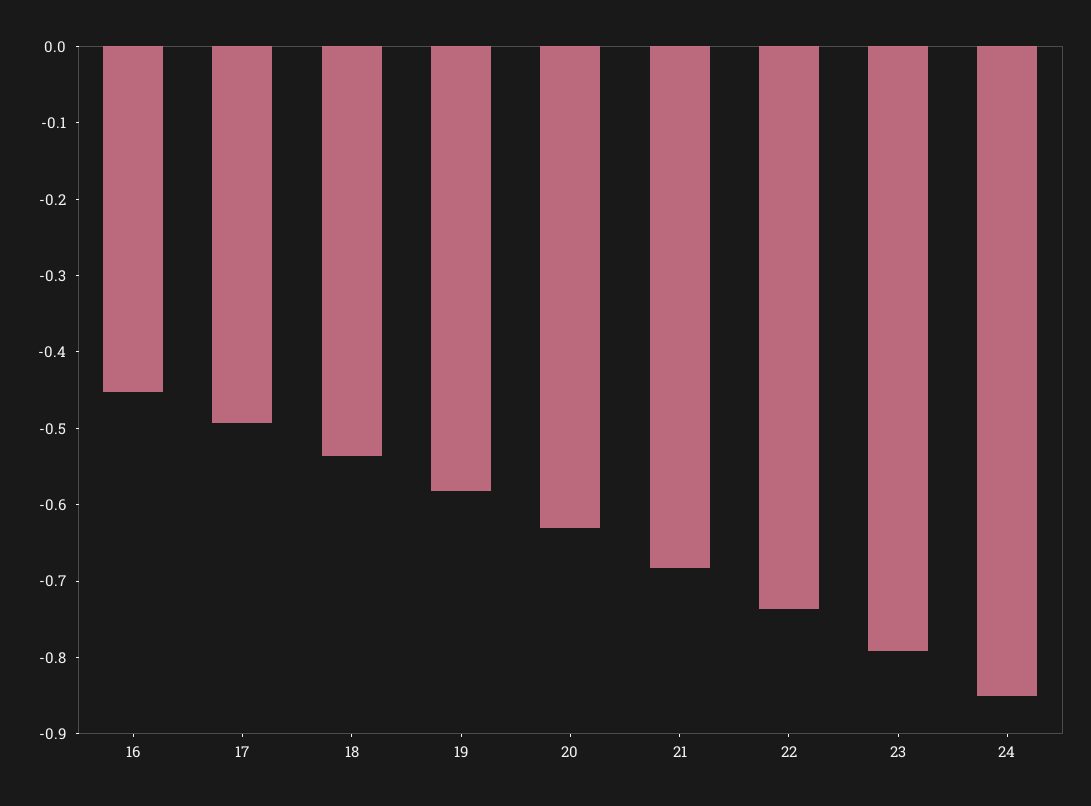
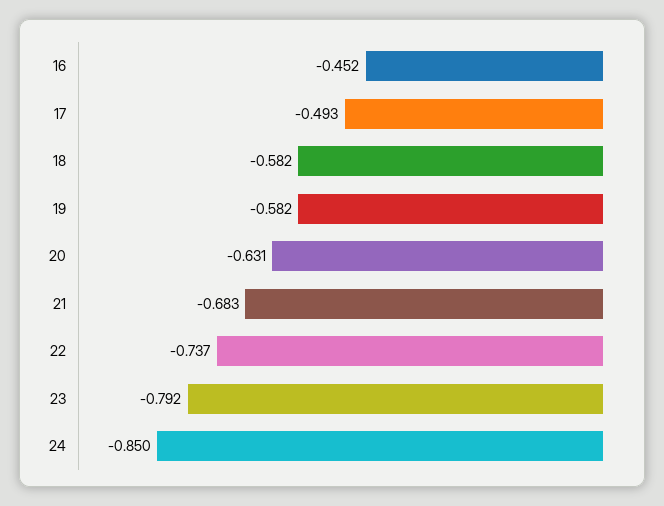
  {
    "16": -0.452,
    "17": -0.493,
-   "18": -0.54,
+   "18": -0.582,
    "19": -0.582,
    "20": -0.631,
    "21": -0.683,
    "22": -0.737,
    "23": -0.792,
    "24": -0.85
  }

